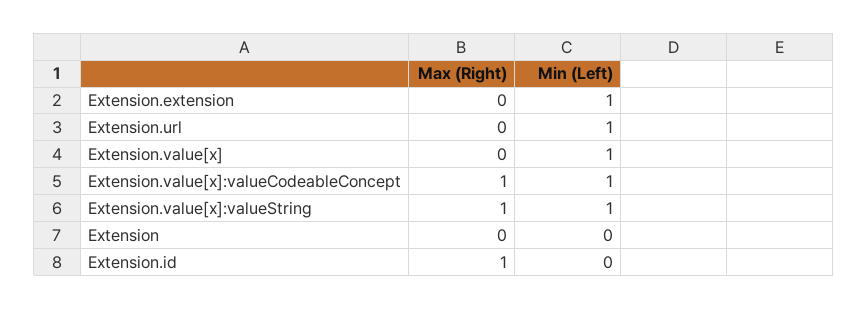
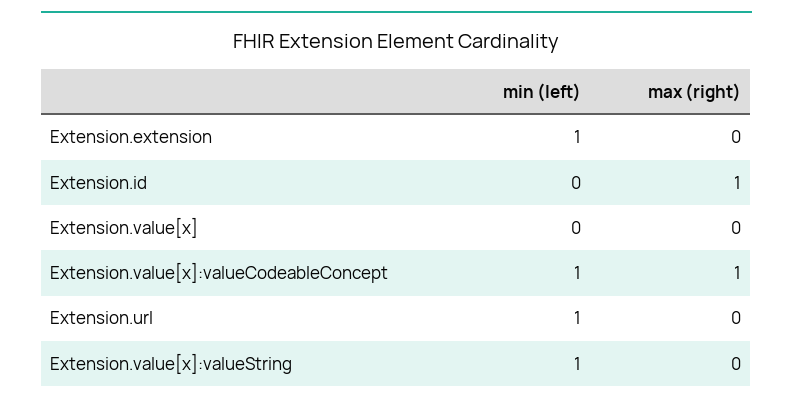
  {
    "Max (Right)": {
      "Extension.extension": 0,
      "Extension.url": 0,
      "Extension.value[x]": 0,
      "Extension.value[x]:valueCodeableConcept": 1,
-     "Extension.value[x]:valueString": 1,
+     "Extension.value[x]:valueString": 0,
-     "Extension": 0,
      "Extension.id": 1
    },
    "Min (Left)": {
      "Extension.extension": 1,
      "Extension.url": 1,
-     "Extension.value[x]": 1,
+     "Extension.value[x]": 0,
      "Extension.value[x]:valueCodeableConcept": 1,
      "Extension.value[x]:valueString": 1,
-     "Extension": 0,
      "Extension.id": 0
    }
  }

